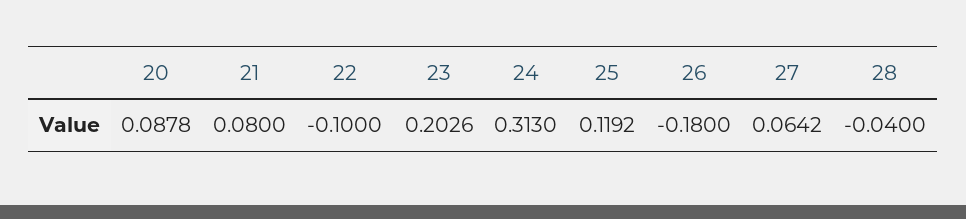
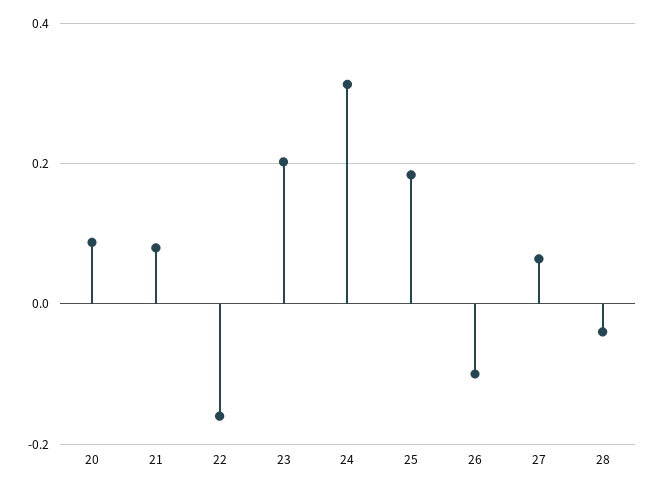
  {
    "20": 0.0878,
    "21": 0.08,
-   "22": -0.1,
+   "22": -0.16,
    "23": 0.2026,
    "24": 0.313,
-   "25": 0.1192,
+   "25": 0.18,
-   "26": -0.18,
+   "26": -0.1,
    "27": 0.0642,
    "28": -0.04
  }

